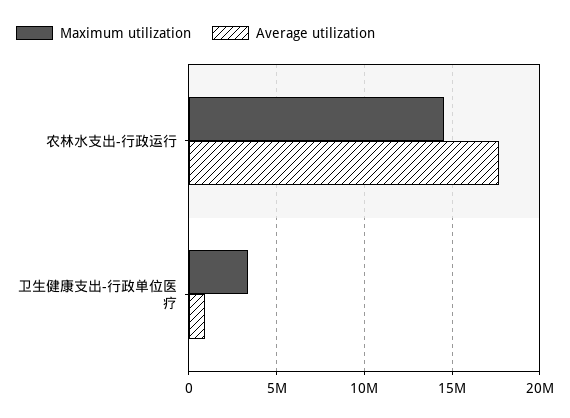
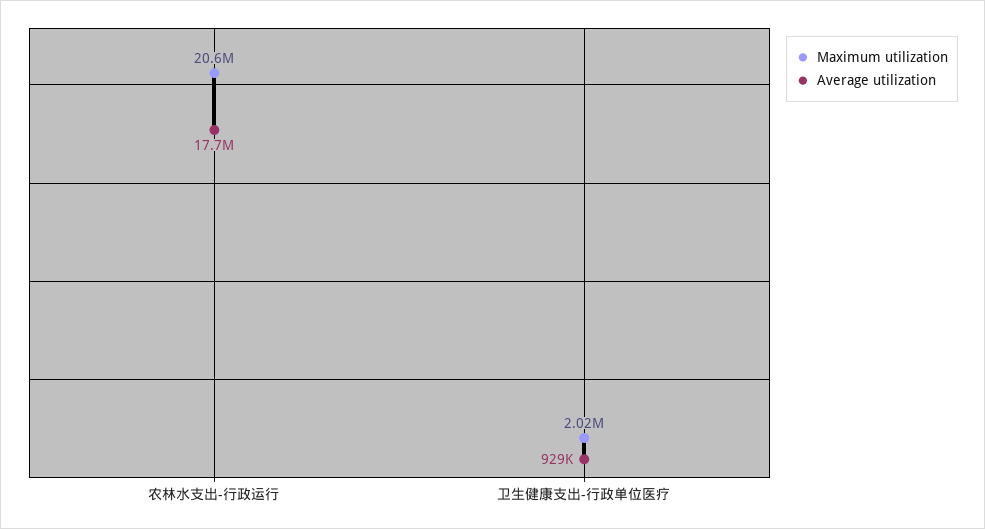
  {
    "Maximum utilization": {
-     "农林水支出-行政运行": 14500000,
+     "农林水支出-行政运行": 20600000,
-     "卫生健康支出-行政单位医疗": 3500000
+     "卫生健康支出-行政单位医疗": 2020000
    },
    "Average utilization": {
      "农林水支出-行政运行": 17700000,
      "卫生健康支出-行政单位医疗": 929000
    }
  }

